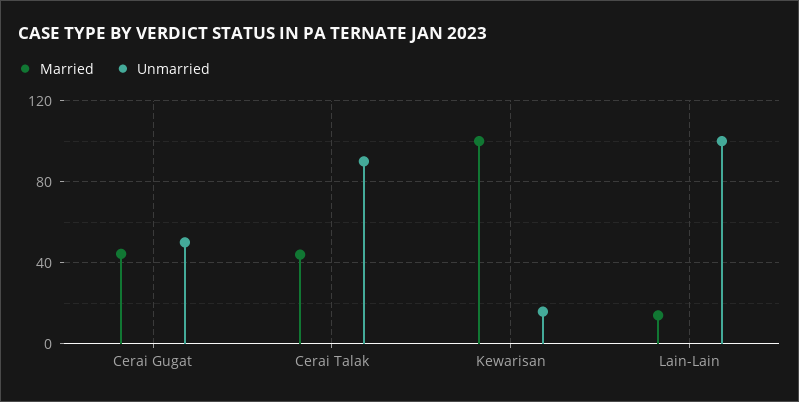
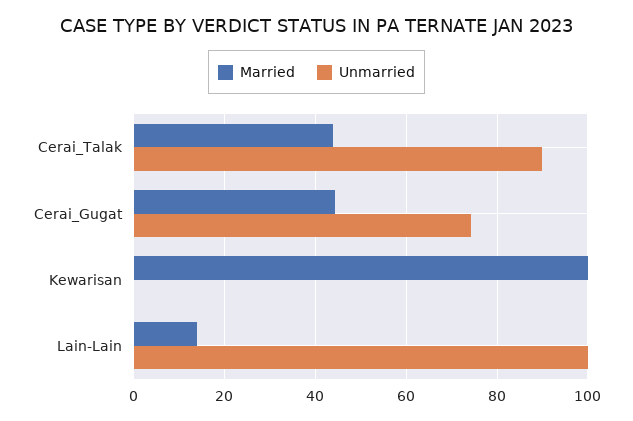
  {
    "Married": {
      "Cerai Gugat": 44,
      "Cerai Talak": 44,
      "Kewarisan": 100,
      "Lain-Lain": 14
    },
    "Unmarried": {
-     "Cerai Gugat": 50,
+     "Cerai Gugat": 74,
      "Cerai Talak": 90,
-     "Kewarisan": 15,
+     "Kewarisan": 0,
      "Lain-Lain": 100
    }
  }

